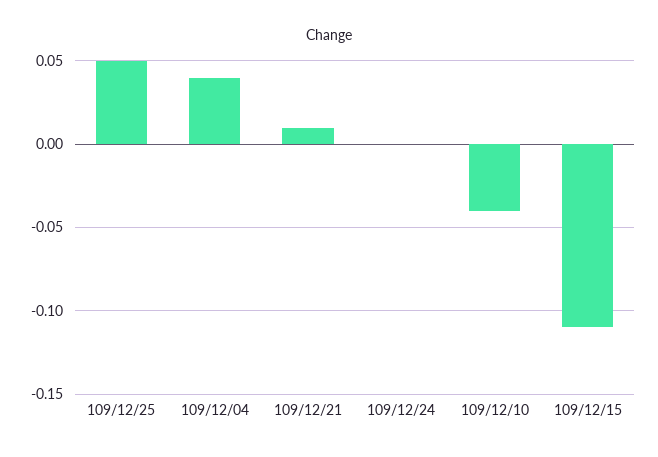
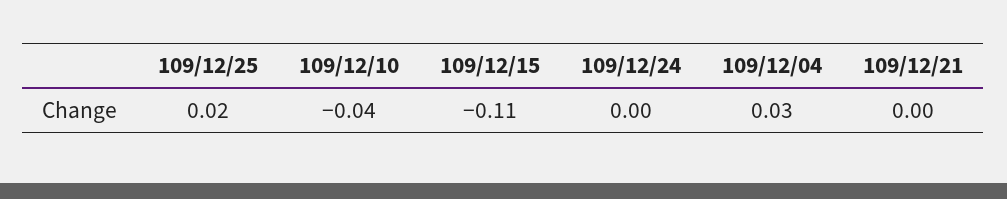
  {
-   "109/12/25": 0.05,
+   "109/12/25": 0.02,
-   "109/12/04": 0.04,
+   "109/12/04": 0.03,
-   "109/12/21": 0.01,
+   "109/12/21": 0,
    "109/12/24": 0,
    "109/12/10": -0.04,
    "109/12/15": -0.11
  }

